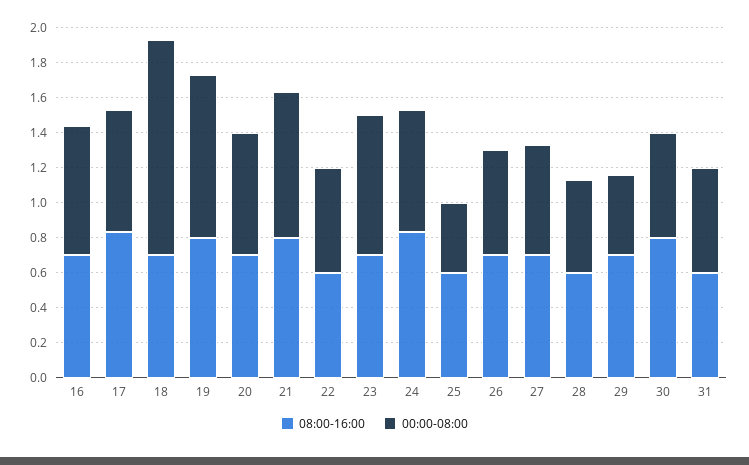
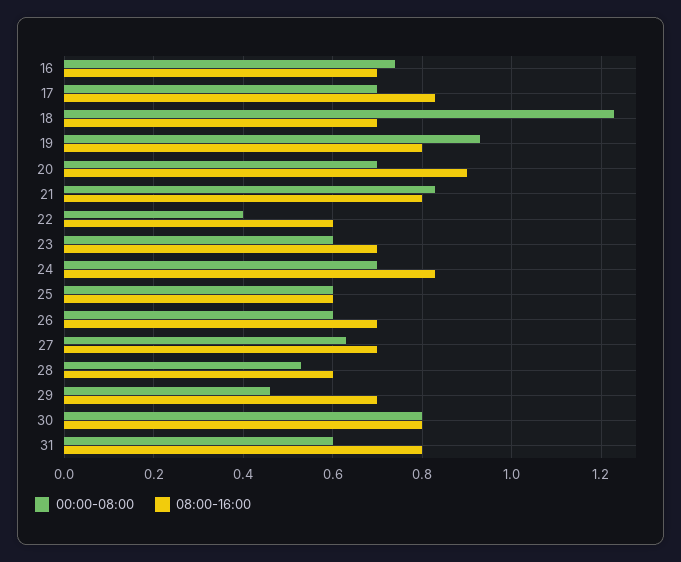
  {
    "08:00-16:00": {
      "16": 0.7,
      "17": 0.85,
      "18": 0.7,
      "19": 0.8,
-     "20": 0.7,
+     "20": 0.9,
      "21": 0.8,
      "22": 0.6,
      "23": 0.7,
      "24": 0.85,
      "25": 0.6,
      "26": 0.7,
      "27": 0.7,
      "28": 0.6,
      "29": 0.7,
      "30": 0.8,
-     "31": 0.6
+     "31": 0.8
    },
    "00:00-08:00": {
      "16": 0.75,
      "17": 0.7,
      "18": 1.25,
      "19": 0.95,
      "20": 0.7,
      "21": 0.85,
-     "22": 0.6,
+     "22": 0.4,
-     "23": 0.8,
+     "23": 0.6,
      "24": 0.7,
-     "25": 0.4,
+     "25": 0.6,
      "26": 0.6,
      "27": 0.65,
      "28": 0.55,
      "29": 0.45,
-     "30": 0.6,
+     "30": 0.8,
      "31": 0.6
    }
  }

